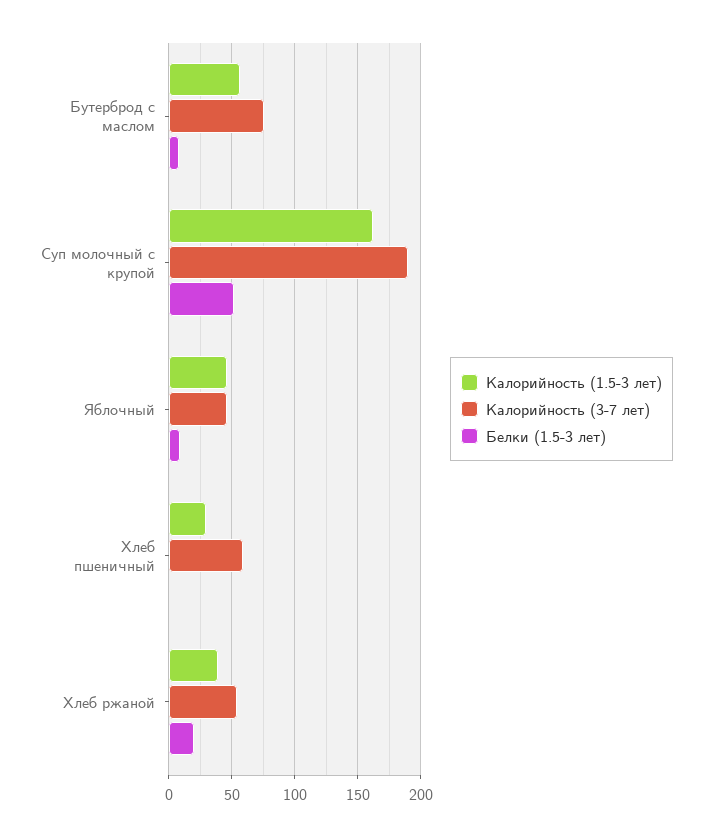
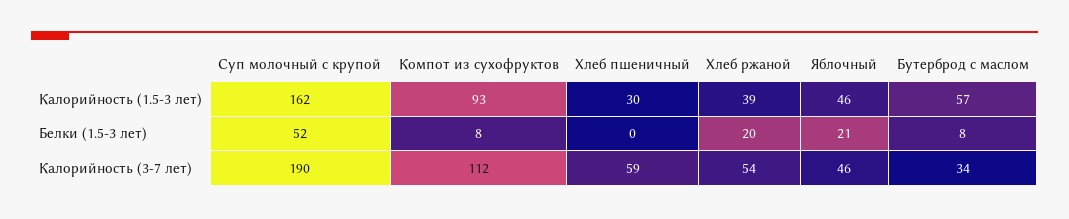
  {
    "Калорийность (1.5-3 лет)": {
      "Бутерброд с маслом": 57,
      "Суп молочный с крупой": 162,
      "Яблочный": 46,
      "Хлеб пшеничный": 30,
-     "Хлеб ржаной": 39
+     "Хлеб ржаной": 39,
+     "Компот из сухофруктов": 93
    },
    "Калорийность (3-7 лет)": {
-     "Бутерброд с маслом": 75,
+     "Бутерброд с маслом": 34,
      "Суп молочный с крупой": 190,
      "Яблочный": 46,
      "Хлеб пшеничный": 59,
-     "Хлеб ржаной": 54
+     "Хлеб ржаной": 54,
+     "Компот из сухофруктов": 112
    },
    "Белки (1.5-3 лет)": {
      "Бутерброд с маслом": 8,
      "Суп молочный с крупой": 52,
-     "Яблочный": 10,
+     "Яблочный": 21,
      "Хлеб пшеничный": 0,
-     "Хлеб ржаной": 20
+     "Хлеб ржаной": 20,
+     "Компот из сухофруктов": 8
    }
  }

